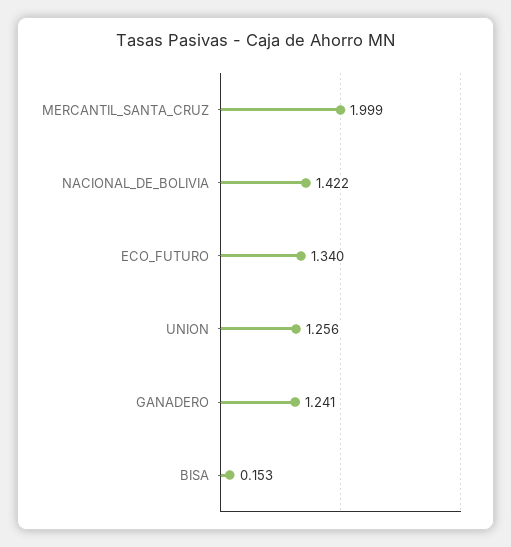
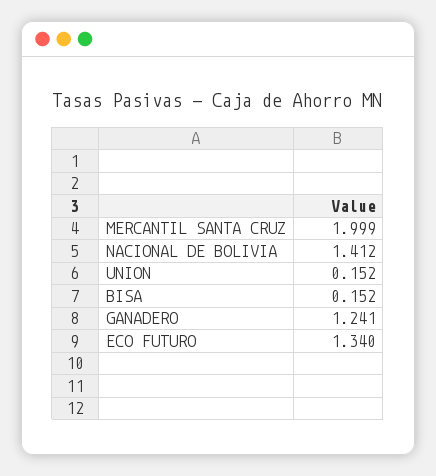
  {
    "MERCANTIL_SANTA_CRUZ": 1.999,
-   "NACIONAL_DE_BOLIVIA": 1.422,
+   "NACIONAL_DE_BOLIVIA": 1.412,
    "ECO_FUTURO": 1.34,
-   "UNION": 1.256,
+   "UNION": 0.152,
    "GANADERO": 1.241,
-   "BISA": 0.153
+   "BISA": 0.152
  }

